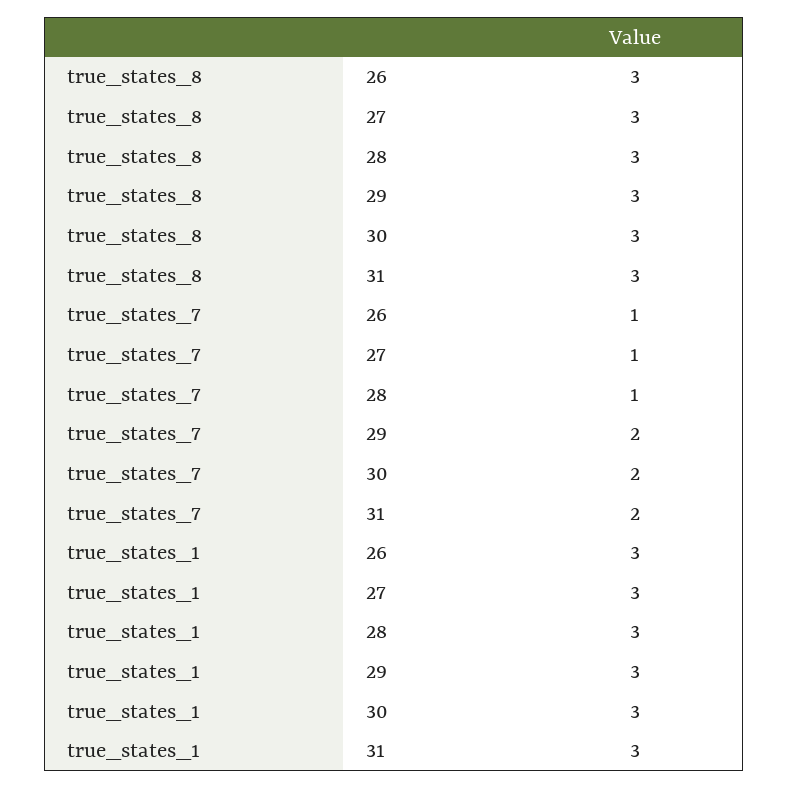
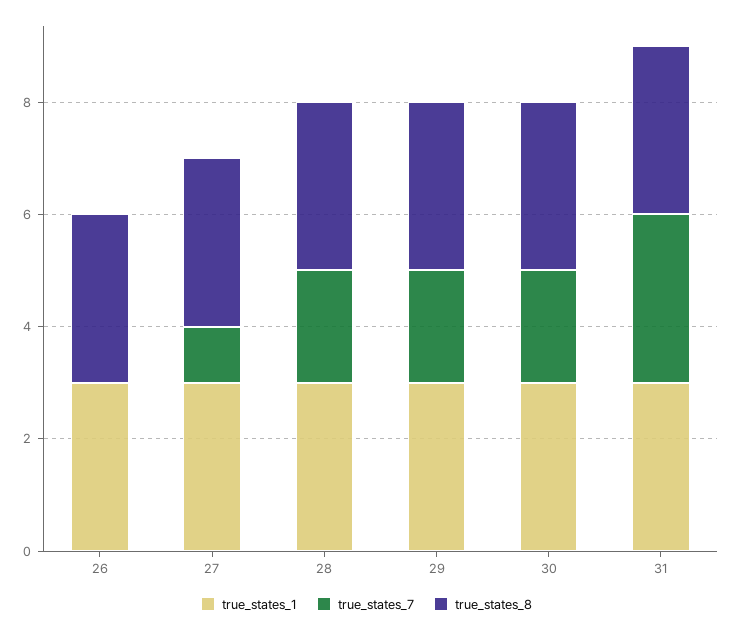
  {
    "true_states_8": {
      "26": 3,
      "27": 3,
      "28": 3,
      "29": 3,
      "30": 3,
      "31": 3
    },
    "true_states_7": {
-     "26": 1,
+     "26": 0,
      "27": 1,
-     "28": 1,
+     "28": 2,
      "29": 2,
      "30": 2,
-     "31": 2
+     "31": 3
    },
    "true_states_1": {
      "26": 3,
      "27": 3,
      "28": 3,
      "29": 3,
      "30": 3,
      "31": 3
    }
  }

